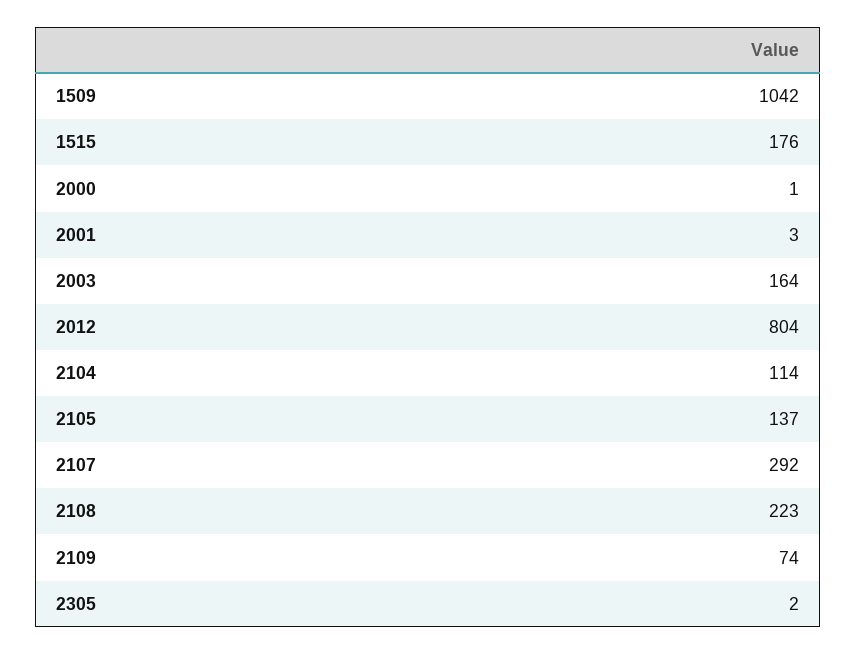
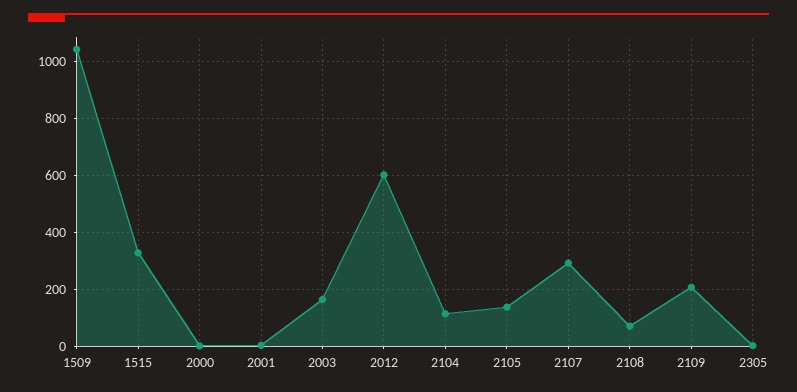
  {
    "1509": 1042,
-   "1515": 176,
+   "1515": 325,
    "2000": 1,
    "2001": 3,
    "2003": 164,
-   "2012": 804,
+   "2012": 600,
    "2104": 114,
    "2105": 137,
    "2107": 292,
-   "2108": 223,
+   "2108": 75,
-   "2109": 74,
+   "2109": 200,
    "2305": 2
  }

